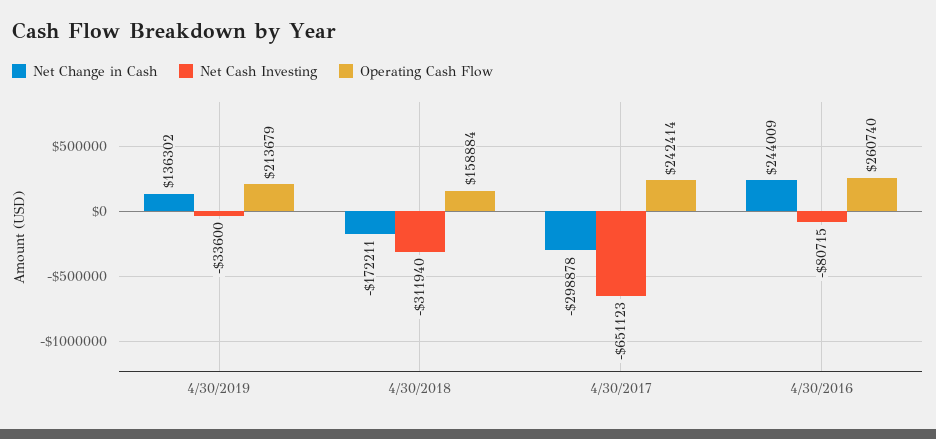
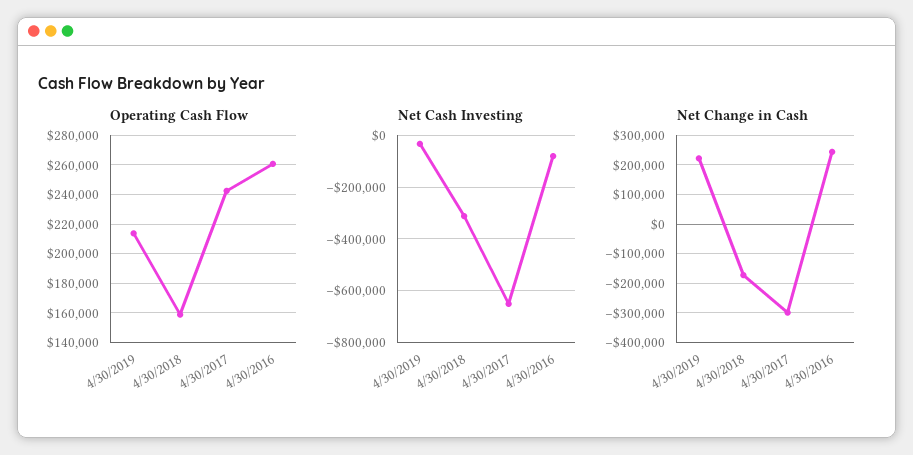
  {
    "Net Change in Cash": {
-     "4/30/2019": 136302,
+     "4/30/2019": 225000,
      "4/30/2018": -172211,
      "4/30/2017": -298878,
      "4/30/2016": 244009
    },
    "Net Cash Investing": {
      "4/30/2019": -33600,
      "4/30/2018": -311940,
      "4/30/2017": -651123,
      "4/30/2016": -80715
    },
    "Operating Cash Flow": {
      "4/30/2019": 213679,
      "4/30/2018": 158884,
      "4/30/2017": 242414,
      "4/30/2016": 260740
    }
  }

